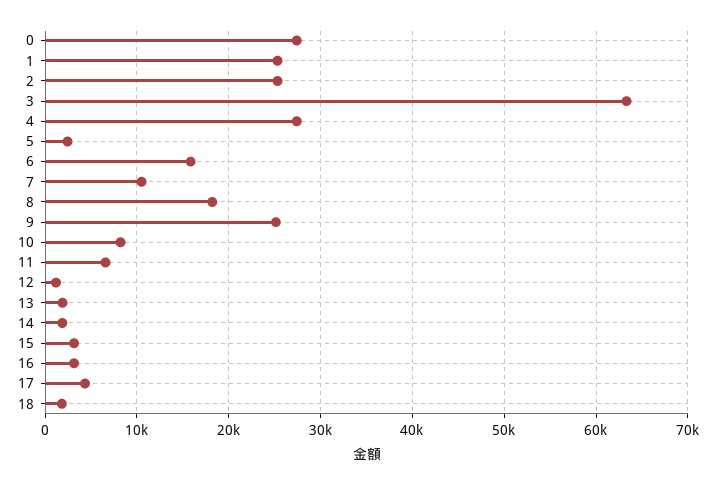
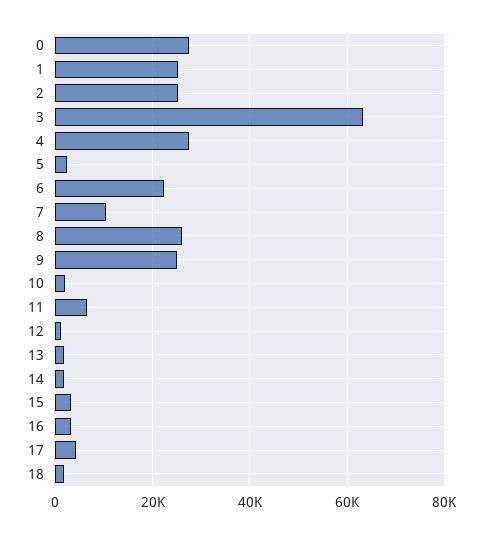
  {
    "0": 27000,
    "1": 25000,
    "2": 25000,
    "3": 63000,
    "4": 27000,
    "5": 2000,
-   "6": 16000,
+   "6": 22000,
    "7": 11000,
-   "8": 18000,
+   "8": 26000,
    "9": 25000,
-   "10": 8000,
+   "10": 2000,
    "11": 7000,
    "12": 1000,
    "13": 2000,
    "14": 2000,
    "15": 3000,
    "16": 3000,
    "17": 4000,
    "18": 2000
  }

